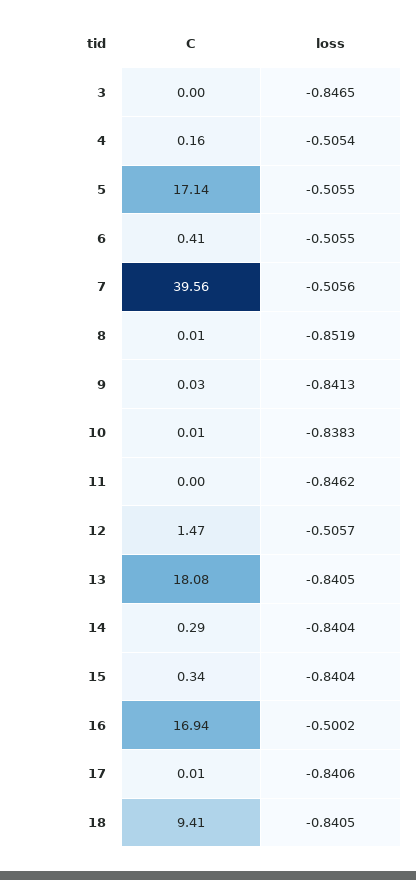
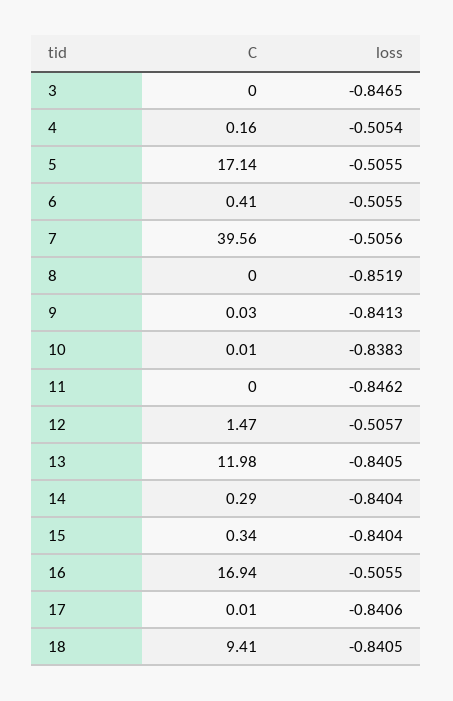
  {
    "C": {
      "3": 0,
      "4": 0.16,
      "5": 17.14,
      "6": 0.41,
      "7": 39.56,
-     "8": 0.01,
+     "8": 0,
      "9": 0.03,
      "10": 0.01,
      "11": 0,
      "12": 1.47,
-     "13": 18.08,
+     "13": 11.98,
      "14": 0.29,
      "15": 0.34,
      "16": 16.94,
      "17": 0.01,
      "18": 9.41
    },
    "loss": {
      "3": -0.8465,
      "4": -0.5054,
      "5": -0.5055,
      "6": -0.5055,
      "7": -0.5056,
      "8": -0.8519,
      "9": -0.8413,
      "10": -0.8383,
      "11": -0.8462,
      "12": -0.5057,
      "13": -0.8405,
      "14": -0.8404,
      "15": -0.8404,
-     "16": -0.5002,
+     "16": -0.5055,
      "17": -0.8406,
      "18": -0.8405
    }
  }

